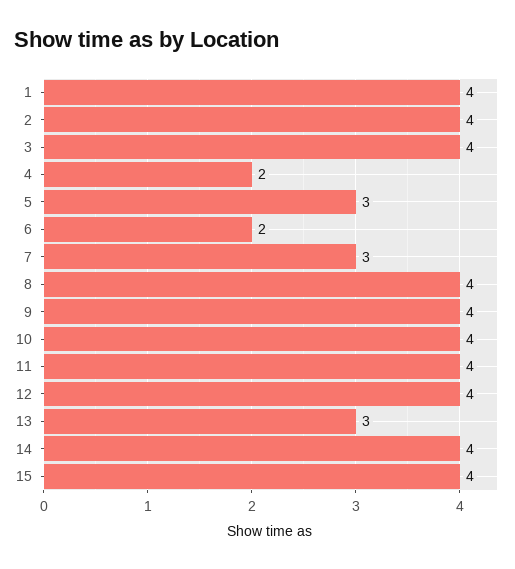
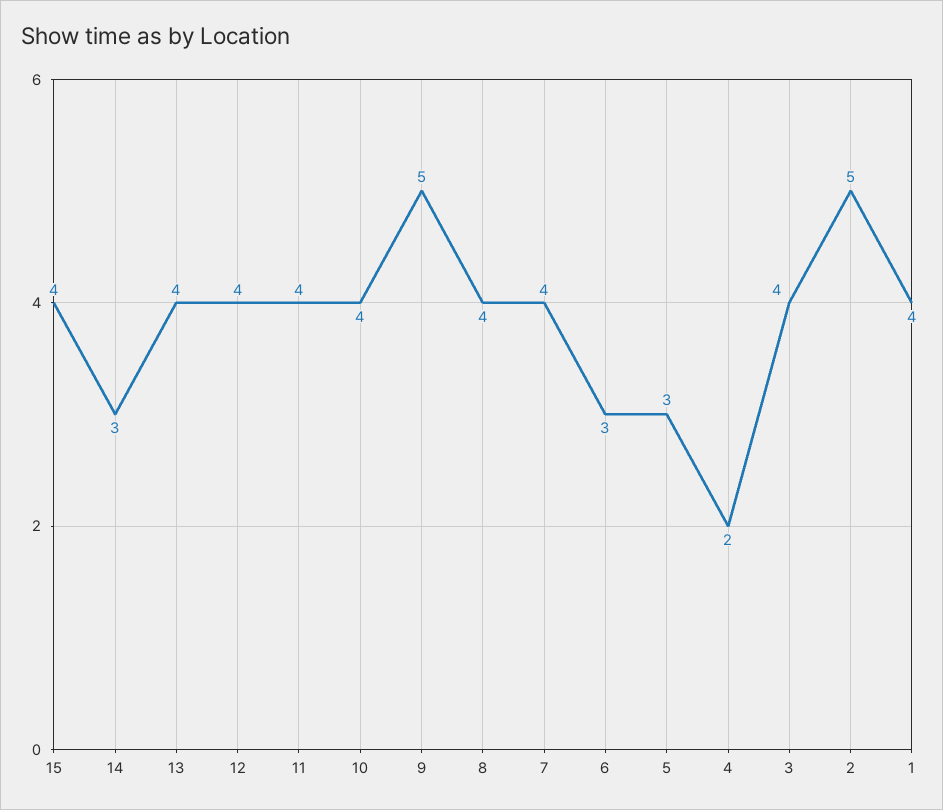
  {
    "1": 4,
-   "2": 4,
+   "2": 5,
    "3": 4,
    "4": 2,
    "5": 3,
-   "6": 2,
+   "6": 3,
-   "7": 3,
+   "7": 4,
    "8": 4,
-   "9": 4,
+   "9": 5,
    "10": 4,
    "11": 4,
    "12": 4,
-   "13": 3,
+   "13": 4,
-   "14": 4,
+   "14": 3,
    "15": 4
  }

